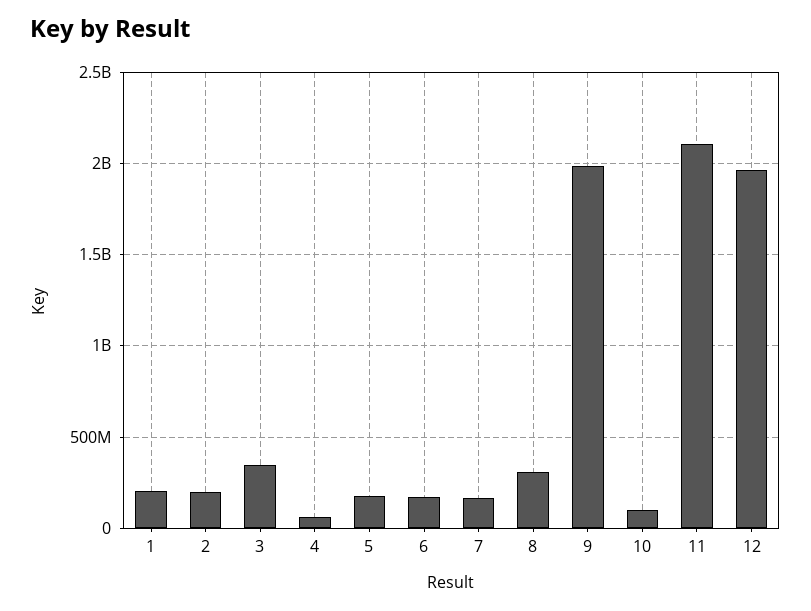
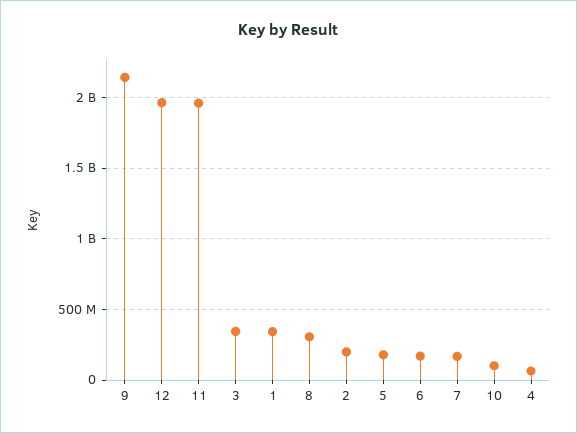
  {
-   "1": 200000000,
+   "1": 350000000,
    "2": 200000000,
    "3": 350000000,
    "4": 50000000,
    "5": 200000000,
    "6": 150000000,
    "7": 150000000,
    "8": 300000000,
-   "9": 2000000000,
+   "9": 2150000000,
    "10": 100000000,
-   "11": 2100000000,
+   "11": 1950000000,
    "12": 1950000000
  }

